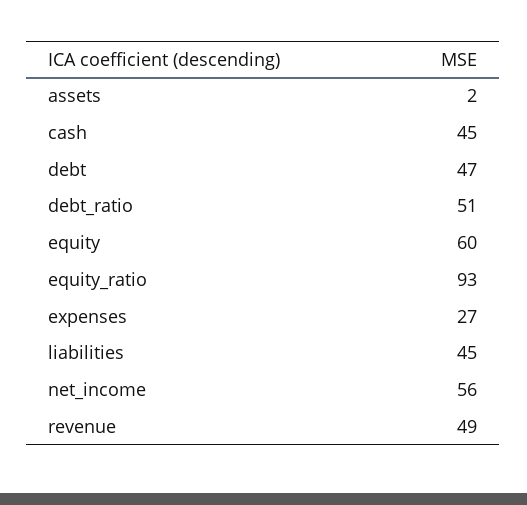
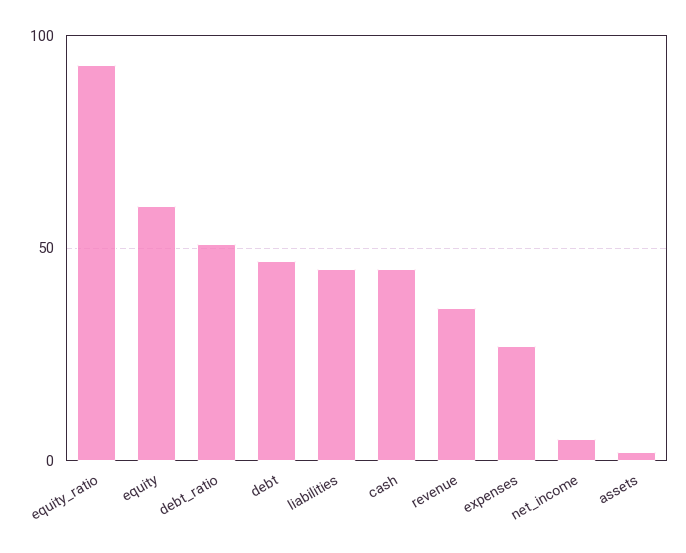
  {
    "assets": 2,
    "cash": 45,
    "debt": 47,
    "debt_ratio": 51,
    "equity": 60,
    "equity_ratio": 93,
    "expenses": 27,
    "liabilities": 45,
-   "net_income": 56,
+   "net_income": 5,
-   "revenue": 49
+   "revenue": 35
  }

